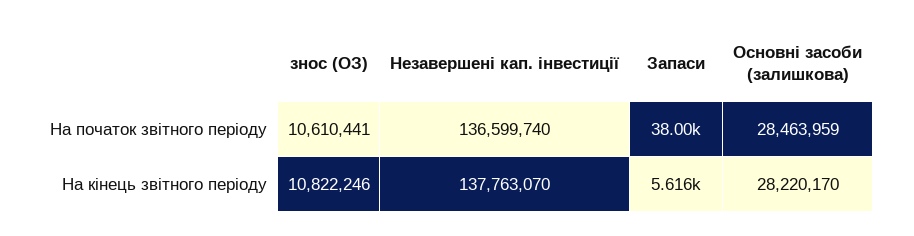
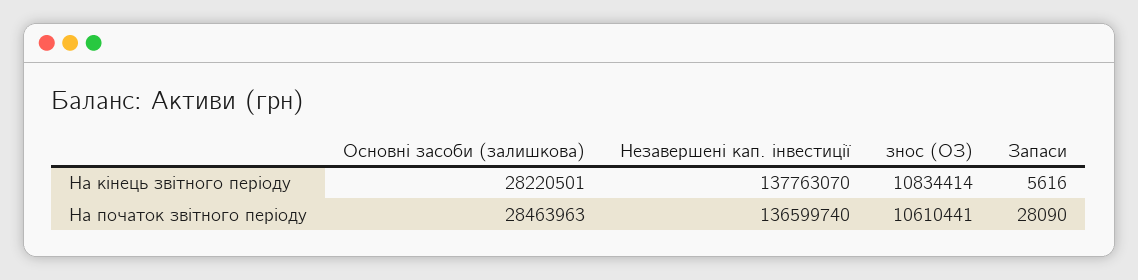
  {
    "знос (ОЗ)": {
      "На початок звітного періоду": 10610441,
-     "На кінець звітного періоду": 10822246
+     "На кінець звітного періоду": 10834414
    },
    "Незавершені кап. інвестиції": {
      "На початок звітного періоду": 136599740,
      "На кінець звітного періоду": 137763070
    },
    "Запаси": {
-     "На початок звітного періоду": 38000,
+     "На початок звітного періоду": 28090,
      "На кінець звітного періоду": 5616
    },
    "Основні засоби (залишкова)": {
-     "На початок звітного періоду": 28463959,
+     "На початок звітного періоду": 28463963,
-     "На кінець звітного періоду": 28220170
+     "На кінець звітного періоду": 28220501
    }
  }

